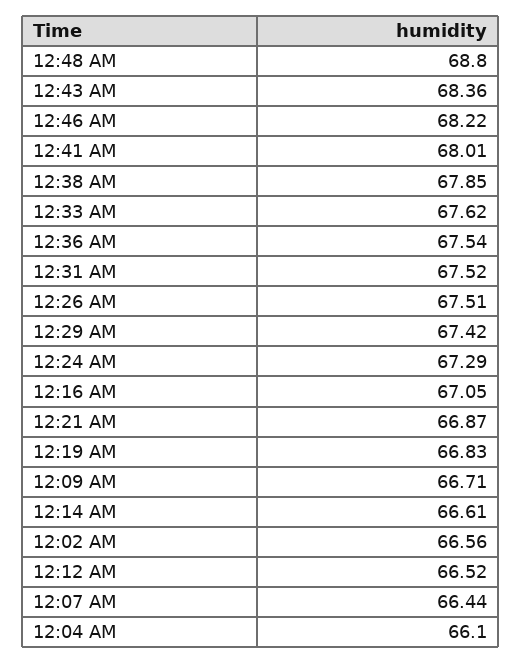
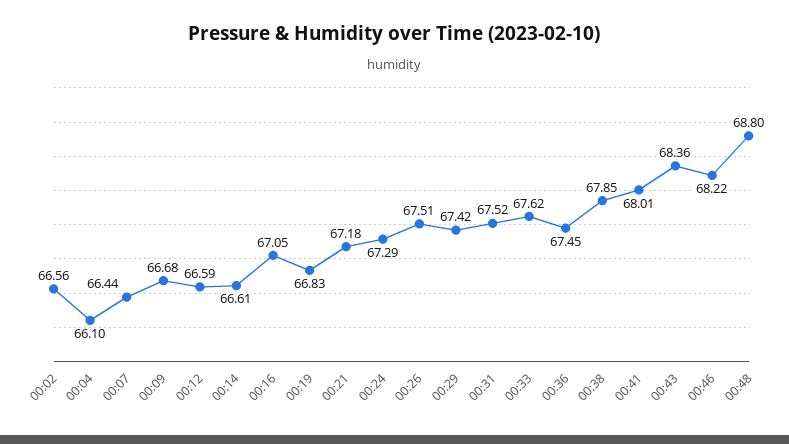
  {
    "12:48 AM": 68.8,
    "12:43 AM": 68.36,
    "12:46 AM": 68.22,
    "12:41 AM": 68.01,
    "12:38 AM": 67.85,
    "12:33 AM": 67.62,
-   "12:36 AM": 67.54,
+   "12:36 AM": 67.45,
    "12:31 AM": 67.52,
    "12:26 AM": 67.51,
    "12:29 AM": 67.42,
    "12:24 AM": 67.29,
    "12:16 AM": 67.05,
-   "12:21 AM": 66.87,
+   "12:21 AM": 67.18,
    "12:19 AM": 66.83,
-   "12:09 AM": 66.71,
+   "12:09 AM": 66.68,
    "12:14 AM": 66.61,
    "12:02 AM": 66.56,
-   "12:12 AM": 66.52,
+   "12:12 AM": 66.59,
    "12:07 AM": 66.44,
    "12:04 AM": 66.1
  }

